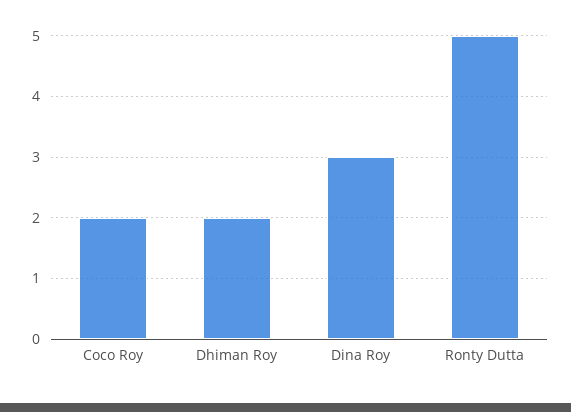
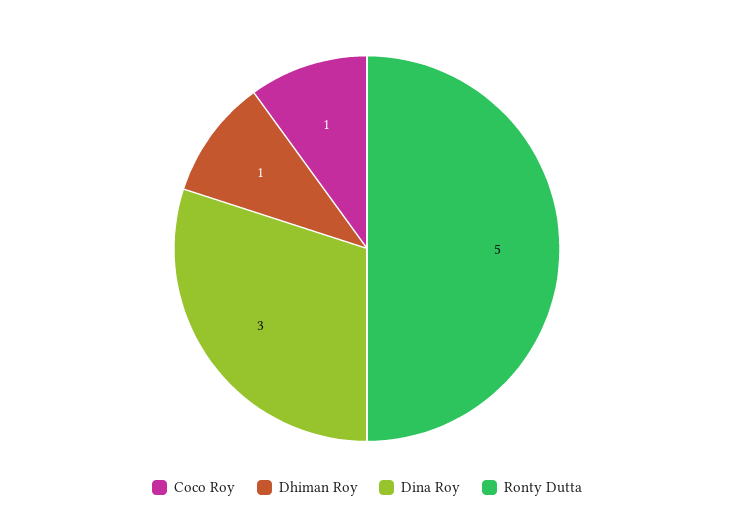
  {
-   "Coco Roy": 2,
+   "Coco Roy": 1,
-   "Dhiman Roy": 2,
+   "Dhiman Roy": 1,
    "Dina Roy": 3,
    "Ronty Dutta": 5
  }

